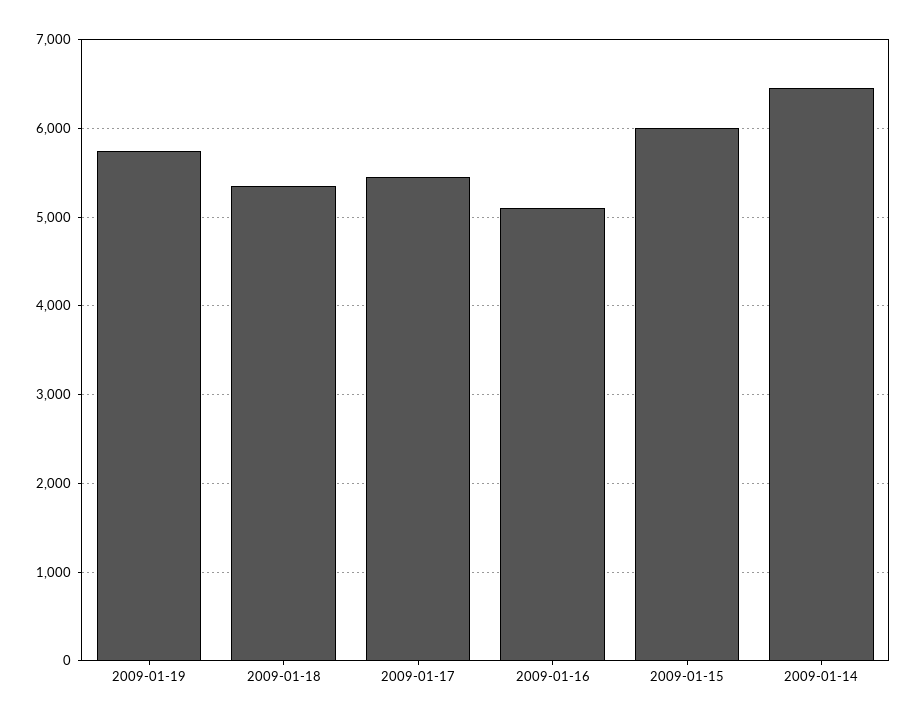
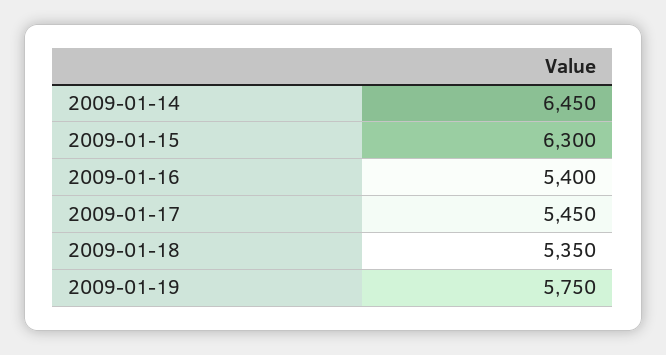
  {
    "2009-01-19": 5750,
    "2009-01-18": 5350,
    "2009-01-17": 5450,
-   "2009-01-16": 5100,
+   "2009-01-16": 5400,
-   "2009-01-15": 6000,
+   "2009-01-15": 6300,
    "2009-01-14": 6450
  }

